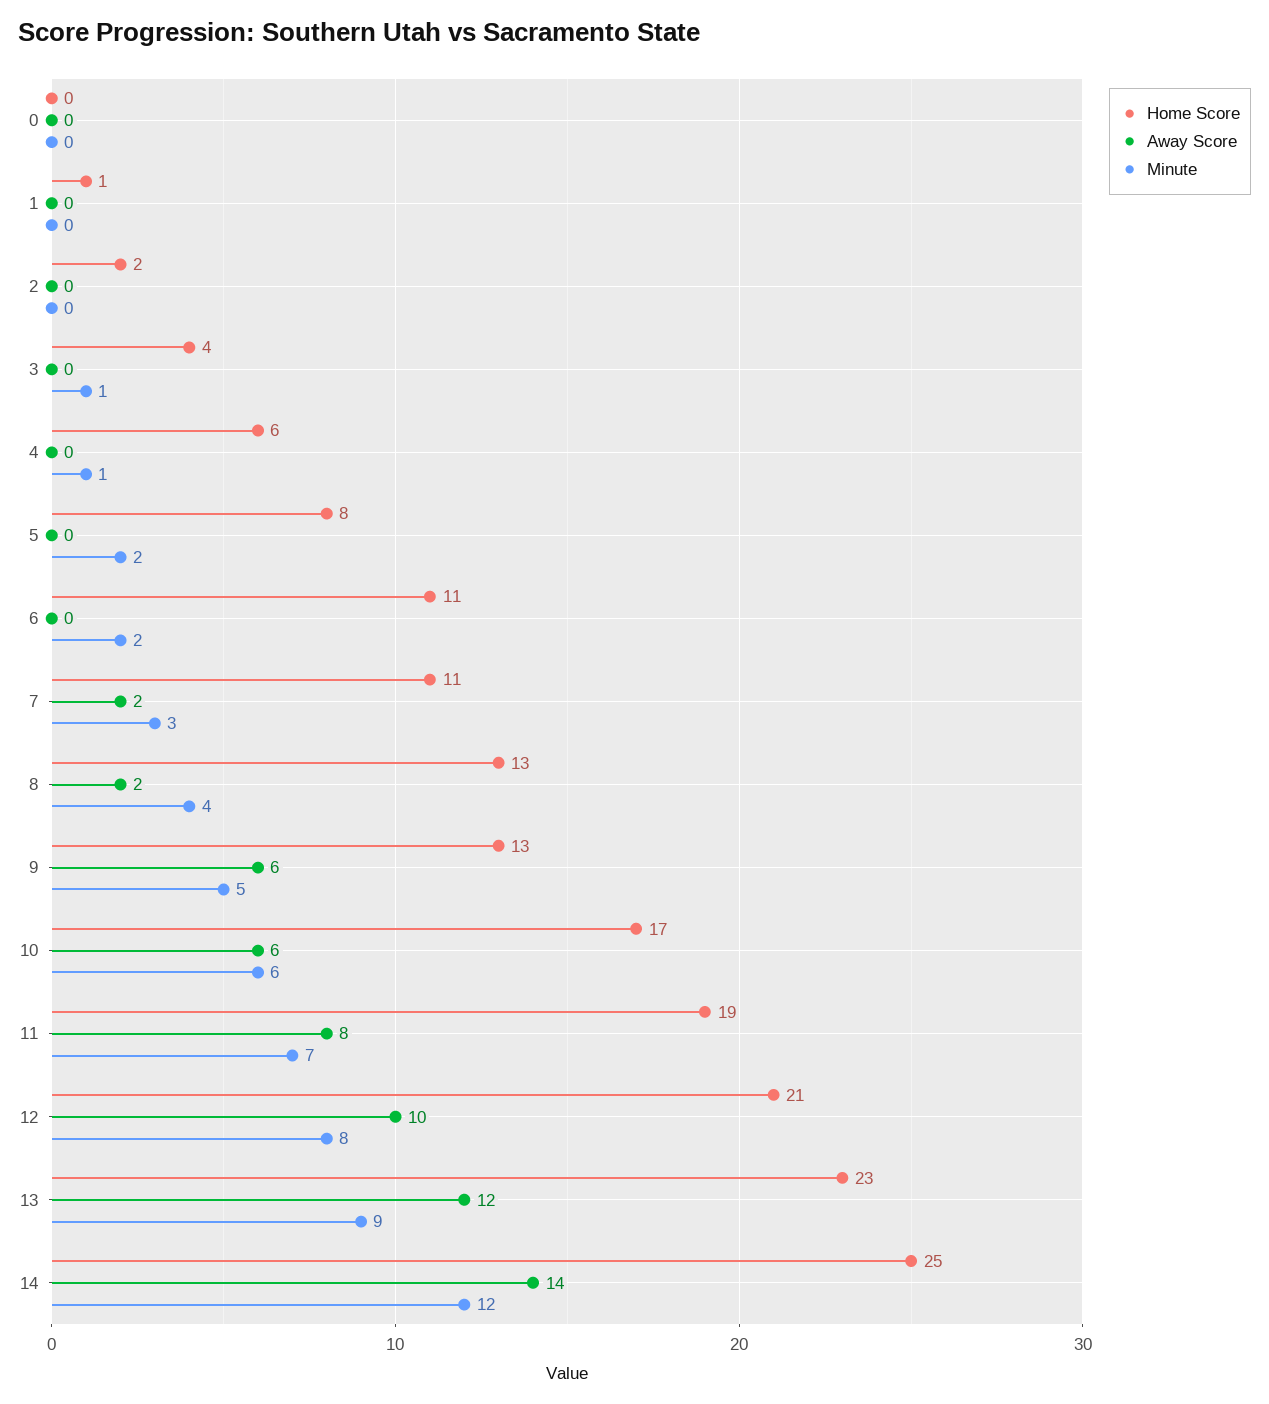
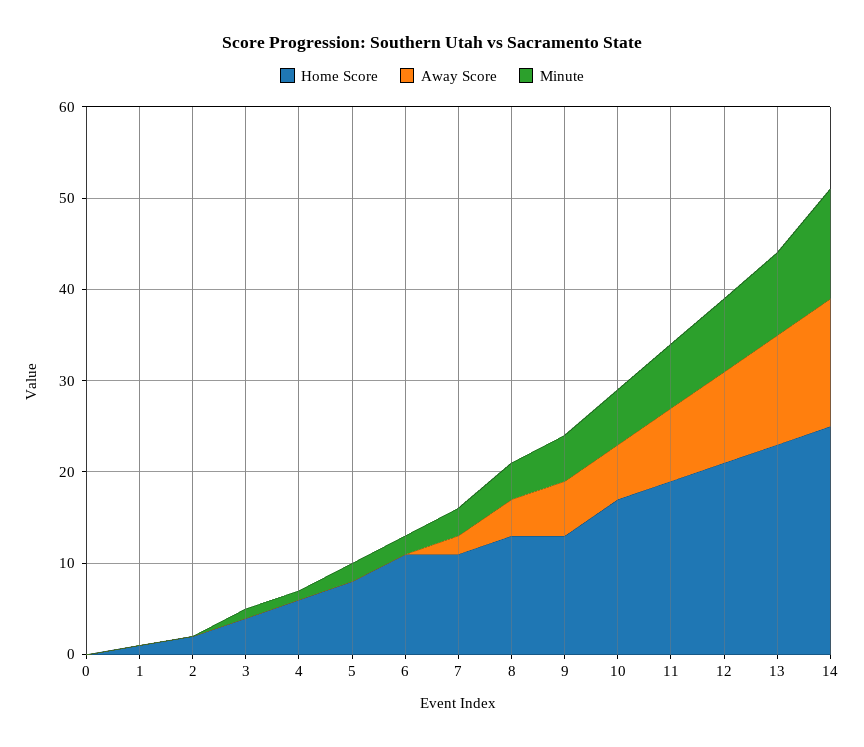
  {
    "Home Score": {
      "0": 0,
      "1": 1,
      "2": 2,
      "3": 4,
      "4": 6,
      "5": 8,
      "6": 11,
      "7": 11,
      "8": 13,
      "9": 13,
      "10": 17,
      "11": 19,
      "12": 21,
      "13": 23,
      "14": 25
    },
    "Away Score": {
      "0": 0,
      "1": 0,
      "2": 0,
      "3": 0,
      "4": 0,
      "5": 0,
      "6": 0,
      "7": 2,
-     "8": 2,
+     "8": 4,
      "9": 6,
      "10": 6,
      "11": 8,
      "12": 10,
      "13": 12,
      "14": 14
    },
    "Minute": {
      "0": 0,
      "1": 0,
      "2": 0,
      "3": 1,
      "4": 1,
      "5": 2,
      "6": 2,
      "7": 3,
      "8": 4,
      "9": 5,
      "10": 6,
      "11": 7,
      "12": 8,
      "13": 9,
      "14": 12
    }
  }

